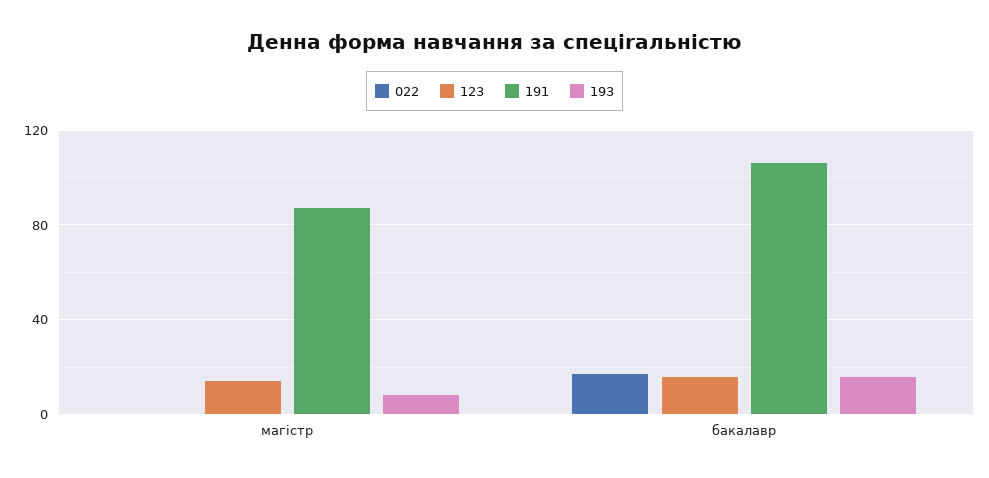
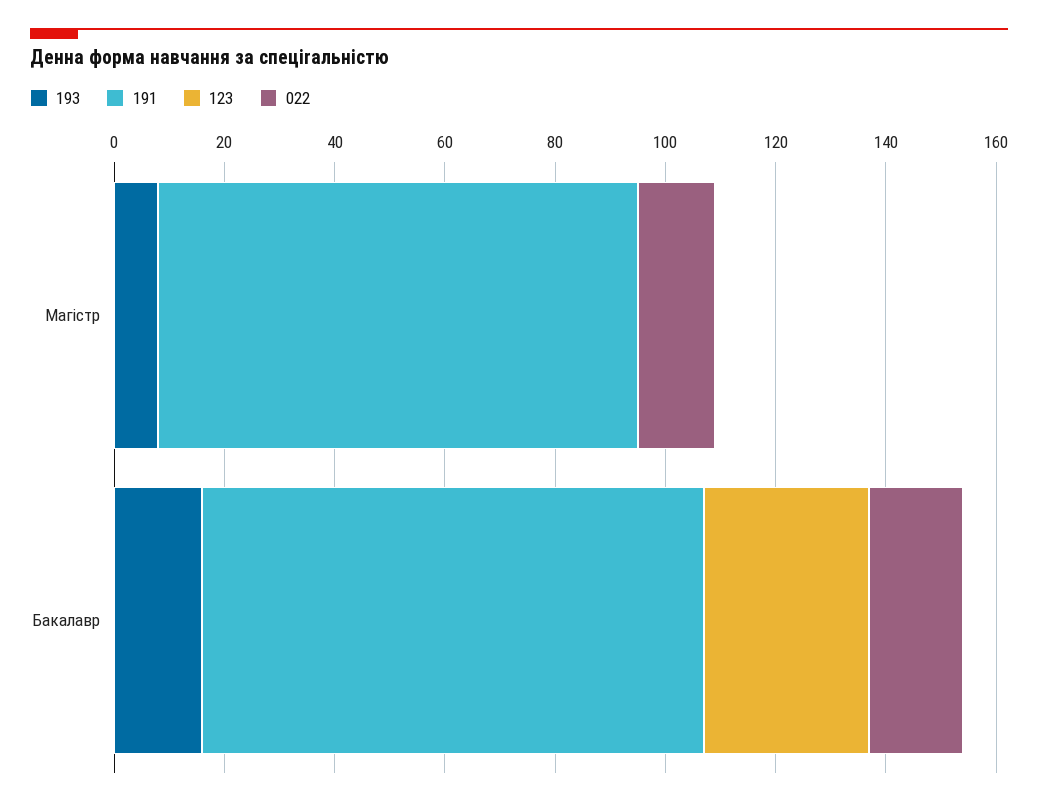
  {
    "022": {
-     "магістр": 0,
+     "магістр": 15,
      "бакалавр": 15
    },
    "123": {
-     "магістр": 15,
+     "магістр": 0,
-     "бакалавр": 15
+     "бакалавр": 30
    },
    "191": {
      "магістр": 85,
-     "бакалавр": 105
+     "бакалавр": 90
    },
    "193": {
      "магістр": 10,
      "бакалавр": 15
    }
  }

